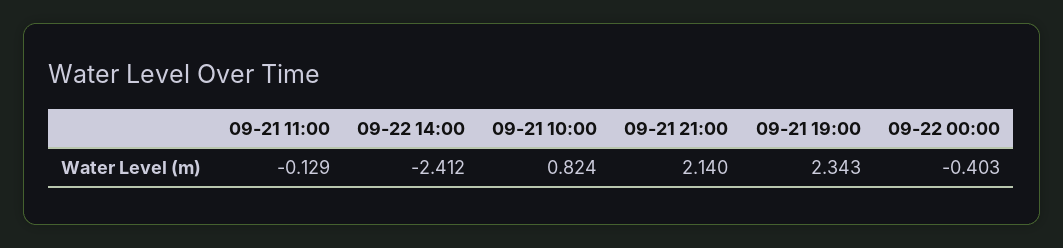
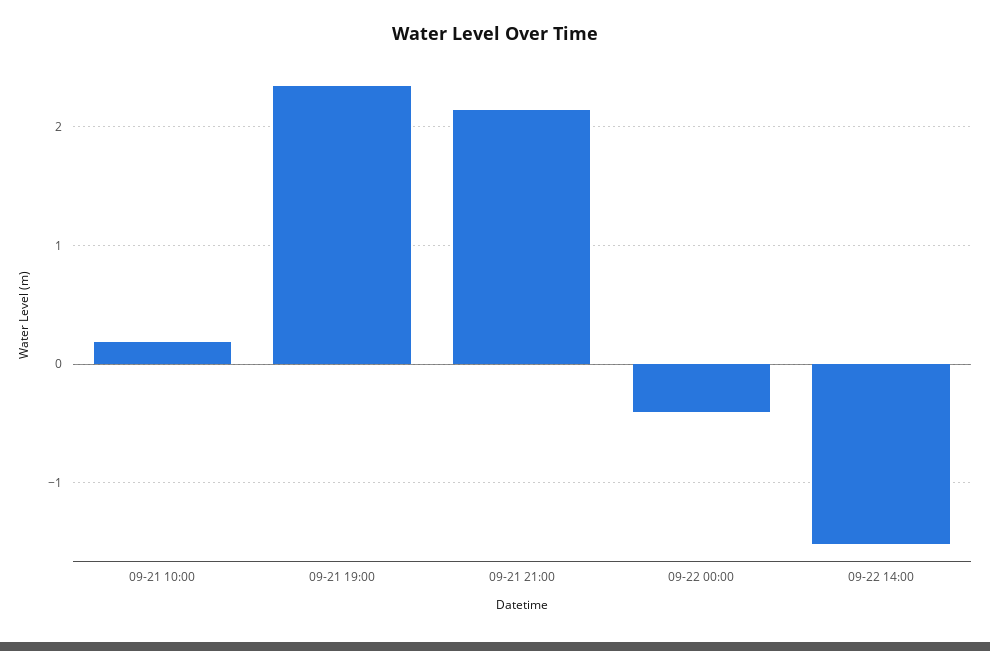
  {
-   "09-21 11:00": -0.129,
-   "09-22 14:00": -2.412,
+   "09-22 14:00": -1.5,
-   "09-21 10:00": 0.824,
+   "09-21 10:00": 0.2,
    "09-21 21:00": 2.14,
    "09-21 19:00": 2.343,
    "09-22 00:00": -0.403
  }

